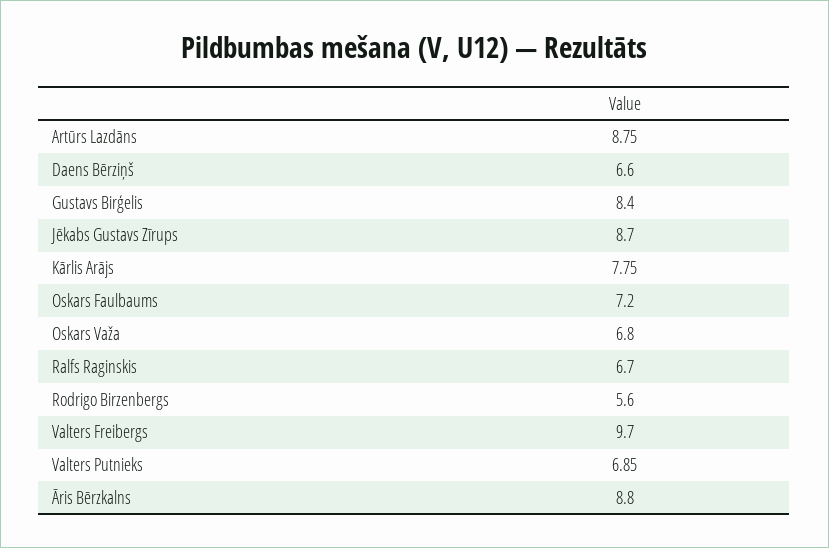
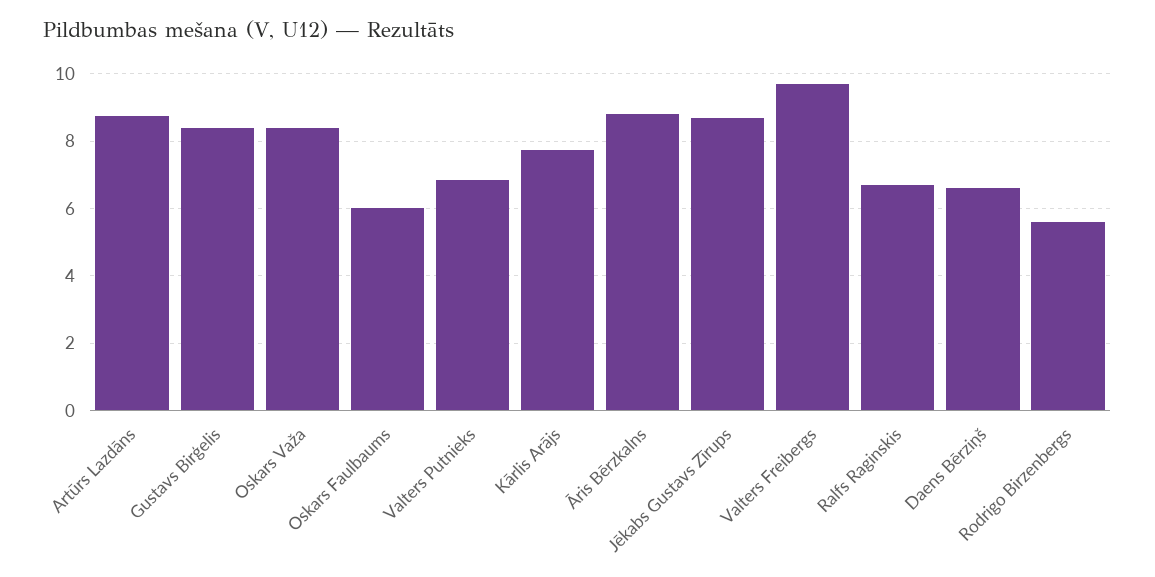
  {
    "Artūrs Lazdāns": 8.75,
    "Daens Bērziņš": 6.6,
    "Gustavs Birģelis": 8.4,
    "Jēkabs Gustavs Zīrups": 8.7,
    "Kārlis Arājs": 7.75,
-   "Oskars Faulbaums": 7.2,
+   "Oskars Faulbaums": 6,
-   "Oskars Važa": 6.8,
+   "Oskars Važa": 8.4,
    "Ralfs Raginskis": 6.7,
    "Rodrigo Birzenbergs": 5.6,
    "Valters Freibergs": 9.7,
    "Valters Putnieks": 6.85,
    "Āris Bērzkalns": 8.8
  }

